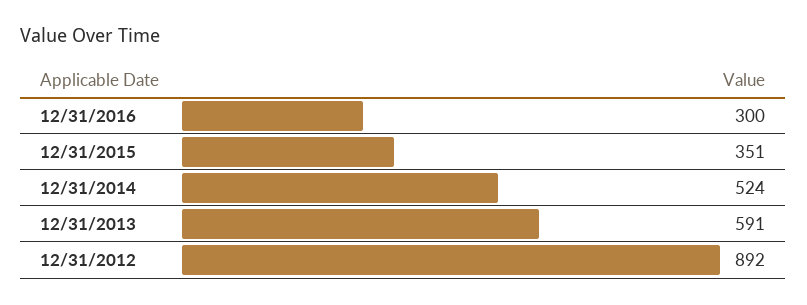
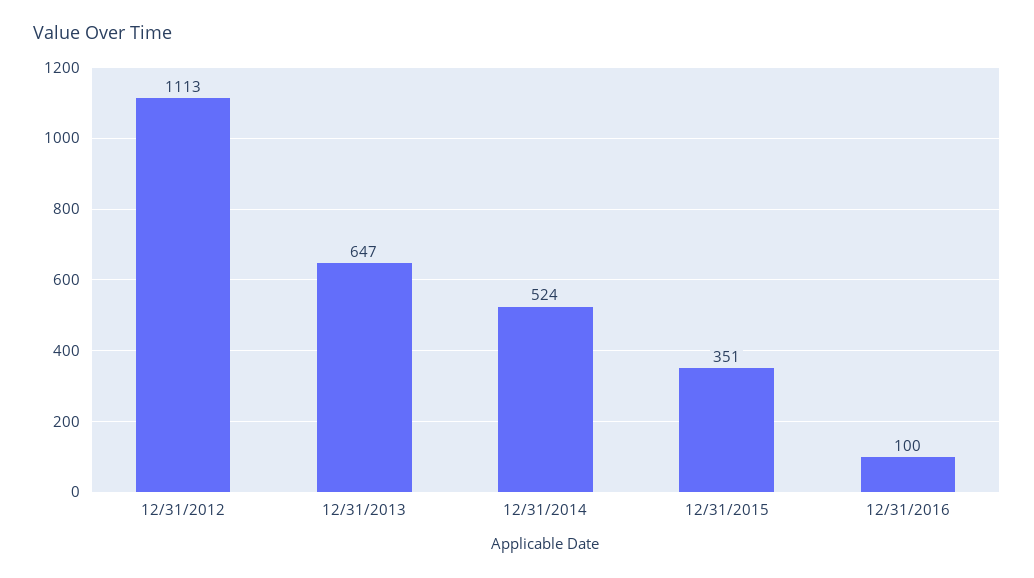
  {
-   "12/31/2016": 300,
+   "12/31/2016": 100,
    "12/31/2015": 351,
    "12/31/2014": 524,
-   "12/31/2013": 591,
+   "12/31/2013": 647,
-   "12/31/2012": 892
+   "12/31/2012": 1113
  }

